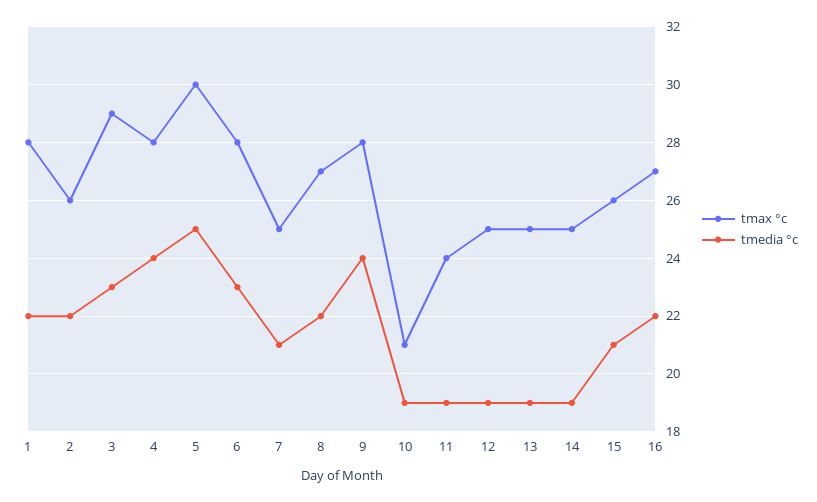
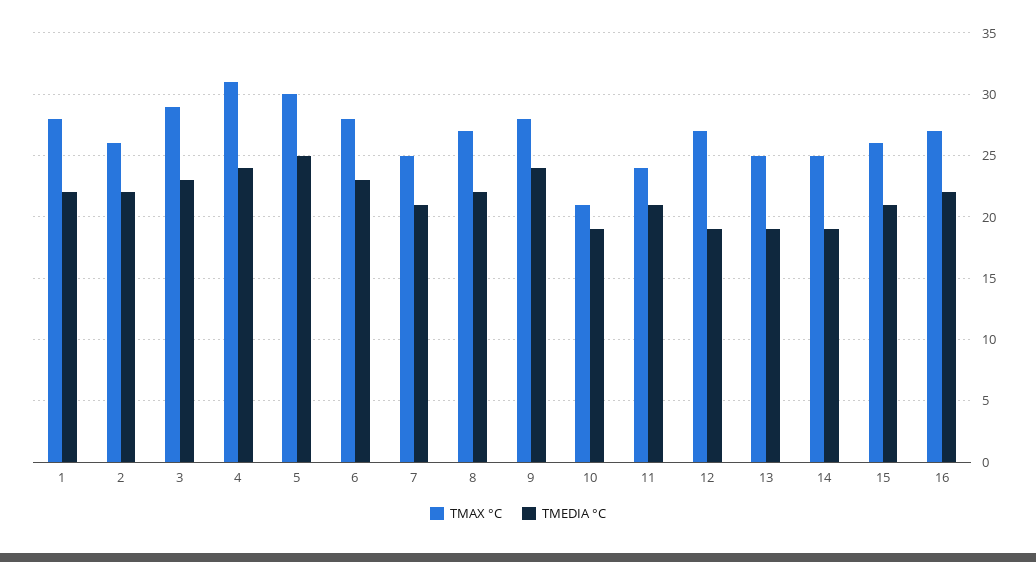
  {
    "tmax °c": {
      "1": 28,
      "2": 26,
      "3": 29,
-     "4": 28,
+     "4": 31,
      "5": 30,
      "6": 28,
      "7": 25,
      "8": 27,
      "9": 28,
      "10": 21,
      "11": 24,
-     "12": 25,
+     "12": 27,
      "13": 25,
      "14": 25,
      "15": 26,
      "16": 27
    },
    "tmedia °c": {
      "1": 22,
      "2": 22,
      "3": 23,
      "4": 24,
      "5": 25,
      "6": 23,
      "7": 21,
      "8": 22,
      "9": 24,
      "10": 19,
-     "11": 19,
+     "11": 21,
      "12": 19,
      "13": 19,
      "14": 19,
      "15": 21,
      "16": 22
    }
  }

